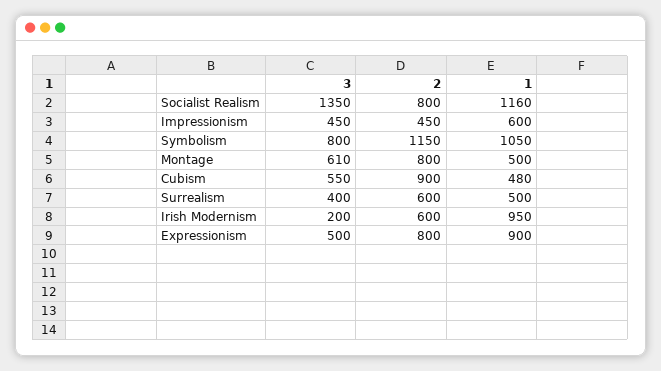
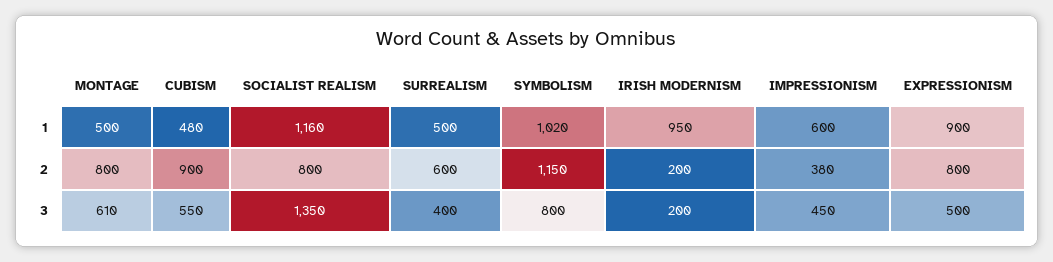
  {
    "3": {
      "Socialist Realism": 1350,
      "Impressionism": 450,
      "Symbolism": 800,
      "Montage": 610,
      "Cubism": 550,
      "Surrealism": 400,
      "Irish Modernism": 200,
      "Expressionism": 500
    },
    "2": {
      "Socialist Realism": 800,
-     "Impressionism": 450,
+     "Impressionism": 380,
      "Symbolism": 1150,
      "Montage": 800,
      "Cubism": 900,
      "Surrealism": 600,
-     "Irish Modernism": 600,
+     "Irish Modernism": 200,
      "Expressionism": 800
    },
    "1": {
      "Socialist Realism": 1160,
      "Impressionism": 600,
-     "Symbolism": 1050,
+     "Symbolism": 1020,
      "Montage": 500,
      "Cubism": 480,
      "Surrealism": 500,
      "Irish Modernism": 950,
      "Expressionism": 900
    }
  }

